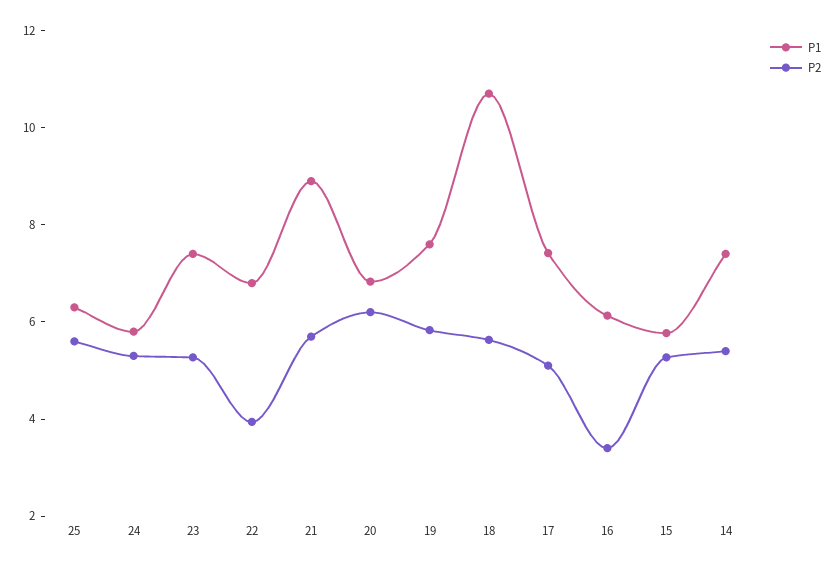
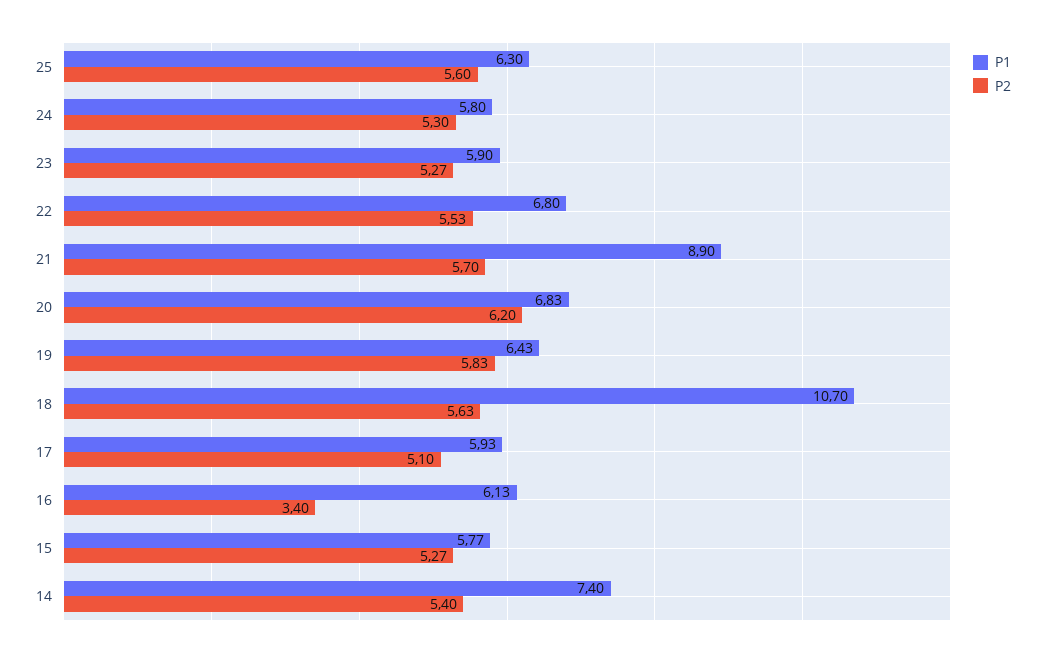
  {
    "P1": {
      "25": 6.3,
      "24": 5.8,
-     "23": 7.5,
+     "23": 5.9,
      "22": 6.8,
      "21": 8.9,
      "20": 6.83,
-     "19": 7.5,
+     "19": 6.43,
      "18": 10.7,
-     "17": 7.5,
+     "17": 5.93,
      "16": 6.13,
      "15": 5.77,
      "14": 7.4
    },
    "P2": {
      "25": 5.6,
      "24": 5.3,
      "23": 5.27,
-     "22": 4,
+     "22": 5.53,
      "21": 5.7,
      "20": 6.2,
      "19": 5.83,
      "18": 5.63,
      "17": 5.1,
      "16": 3.4,
      "15": 5.27,
      "14": 5.4
    }
  }

